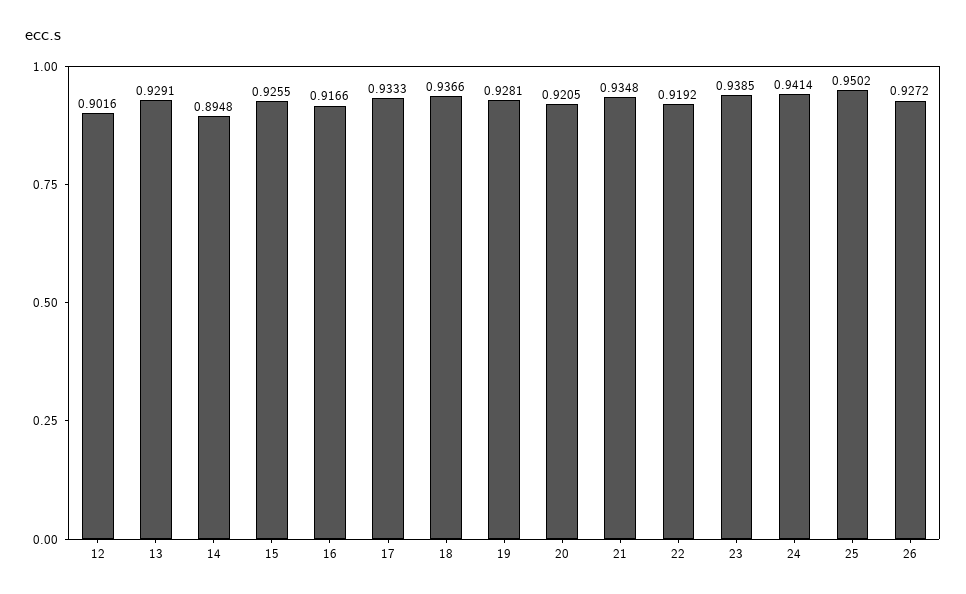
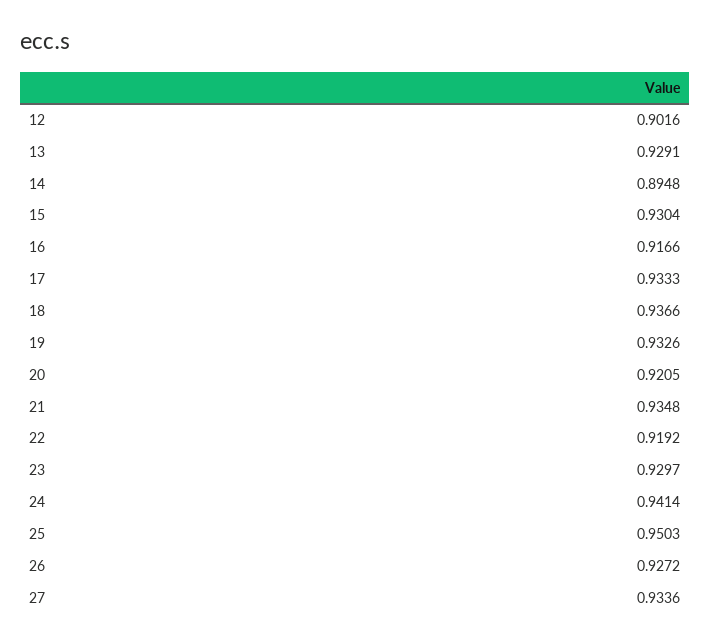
  {
    "12": 0.9016,
    "13": 0.9291,
    "14": 0.8948,
-   "15": 0.9255,
+   "15": 0.9304,
    "16": 0.9166,
    "17": 0.9333,
    "18": 0.9366,
-   "19": 0.9281,
+   "19": 0.9326,
    "20": 0.9205,
    "21": 0.9348,
    "22": 0.9192,
-   "23": 0.9385,
+   "23": 0.9297,
    "24": 0.9414,
-   "25": 0.9502,
+   "25": 0.9503,
-   "26": 0.9272
+   "26": 0.9272,
+   "27": 0.9336
  }

